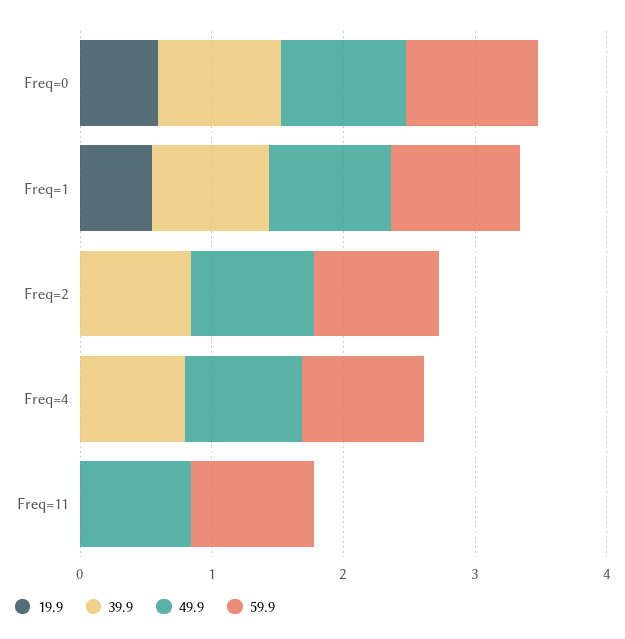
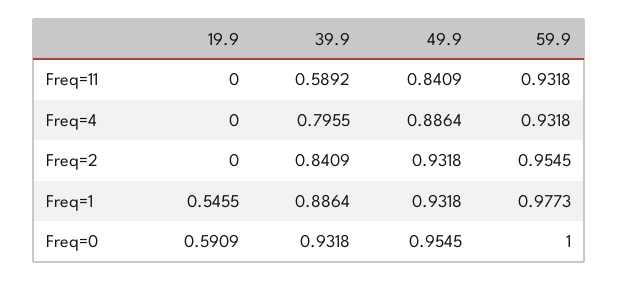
  {
    "19.9": {
      "Freq=0": 0.5909,
      "Freq=1": 0.5455,
      "Freq=2": 0,
      "Freq=4": 0,
      "Freq=11": 0
    },
    "39.9": {
      "Freq=0": 0.9318,
      "Freq=1": 0.8864,
      "Freq=2": 0.8409,
      "Freq=4": 0.7955,
-     "Freq=11": 0
+     "Freq=11": 0.5892
    },
    "49.9": {
      "Freq=0": 0.9545,
      "Freq=1": 0.9318,
      "Freq=2": 0.9318,
      "Freq=4": 0.8864,
      "Freq=11": 0.8409
    },
    "59.9": {
      "Freq=0": 1,
      "Freq=1": 0.9773,
      "Freq=2": 0.9545,
      "Freq=4": 0.9318,
      "Freq=11": 0.9318
    }
  }

